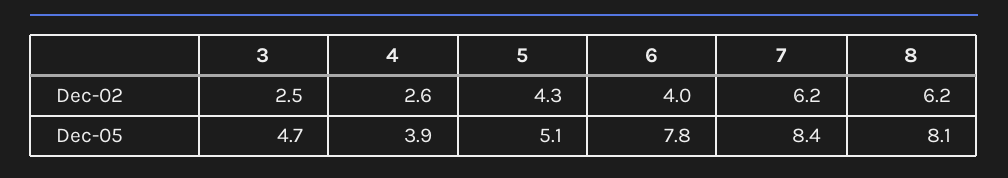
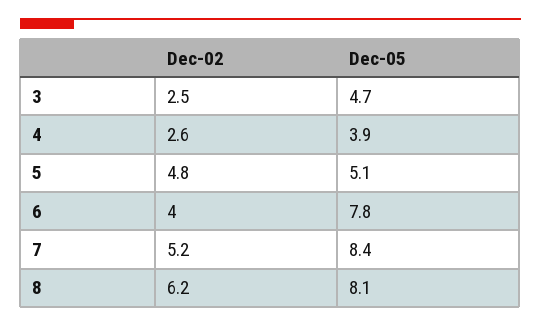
  {
    "3": {
      "Dec-02": 2.5,
      "Dec-05": 4.7
    },
    "4": {
      "Dec-02": 2.6,
      "Dec-05": 3.9
    },
    "5": {
-     "Dec-02": 4.3,
+     "Dec-02": 4.8,
      "Dec-05": 5.1
    },
    "6": {
      "Dec-02": 4,
      "Dec-05": 7.8
    },
    "7": {
-     "Dec-02": 6.2,
+     "Dec-02": 5.2,
      "Dec-05": 8.4
    },
    "8": {
      "Dec-02": 6.2,
      "Dec-05": 8.1
    }
  }

